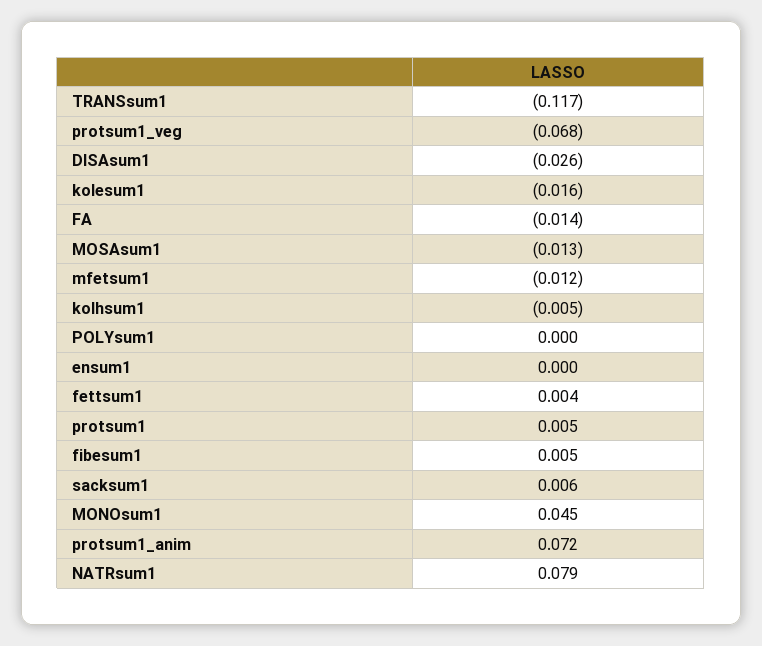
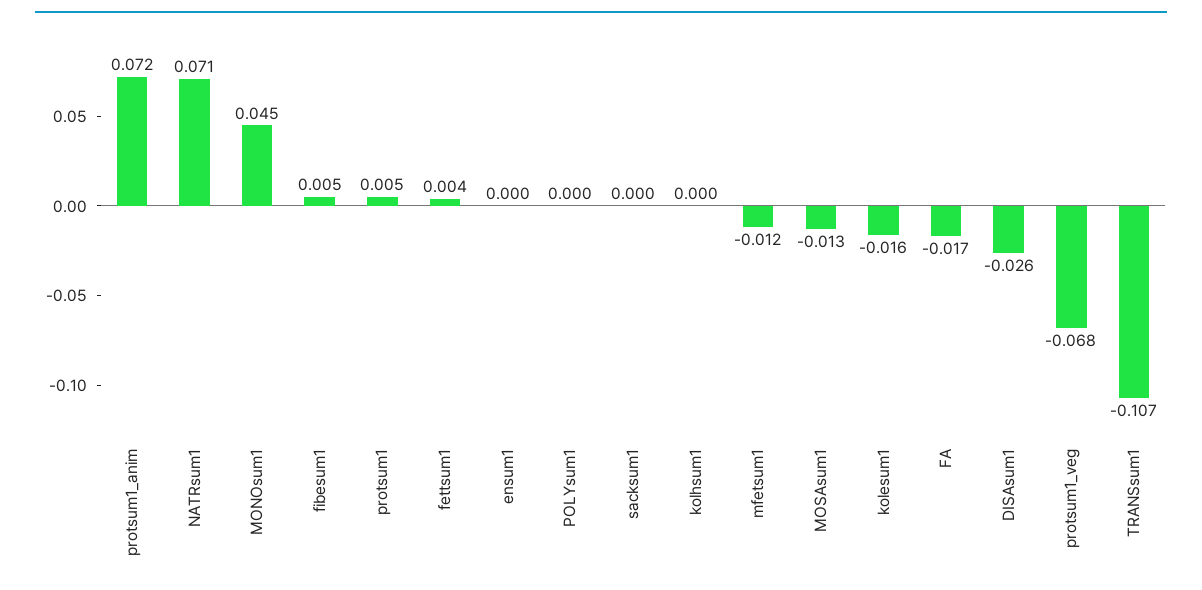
  {
-   "TRANSsum1": -0.117,
+   "TRANSsum1": -0.107,
    "protsum1_veg": -0.068,
    "DISAsum1": -0.026,
    "kolesum1": -0.016,
-   "FA": -0.014,
+   "FA": -0.017,
    "MOSAsum1": -0.013,
    "mfetsum1": -0.012,
-   "kolhsum1": -0.005,
+   "kolhsum1": 0,
    "POLYsum1": 0,
    "ensum1": 0,
    "fettsum1": 0.004,
    "protsum1": 0.005,
    "fibesum1": 0.005,
-   "sacksum1": 0.006,
+   "sacksum1": 0,
    "MONOsum1": 0.045,
    "protsum1_anim": 0.072,
-   "NATRsum1": 0.079
+   "NATRsum1": 0.071
  }

